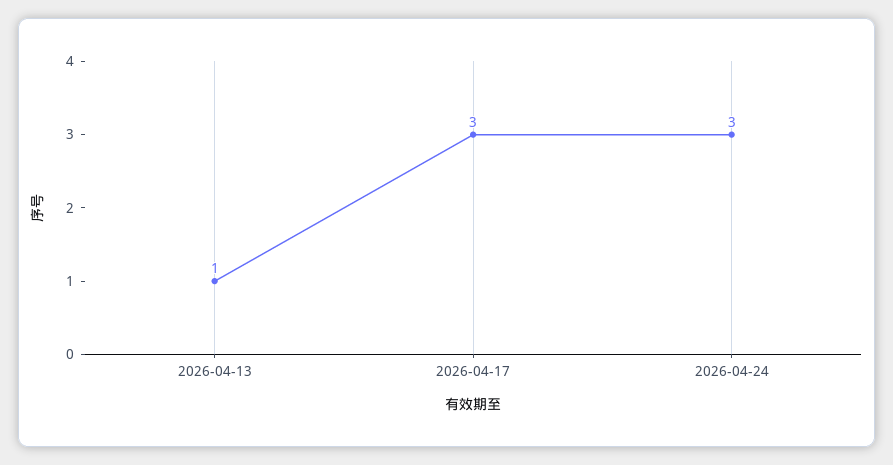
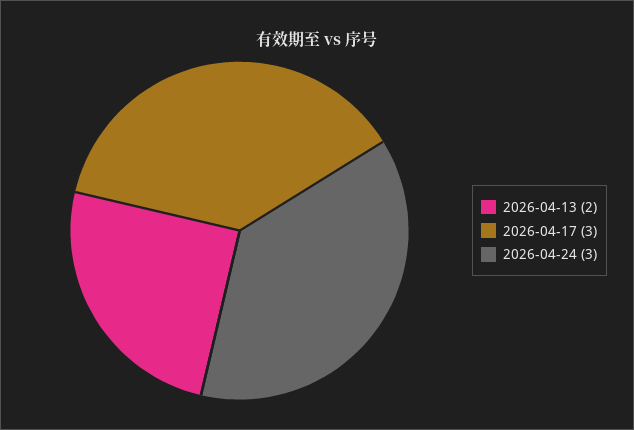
  {
-   "2026-04-13": 1,
+   "2026-04-13": 2,
    "2026-04-17": 3,
    "2026-04-24": 3
  }

